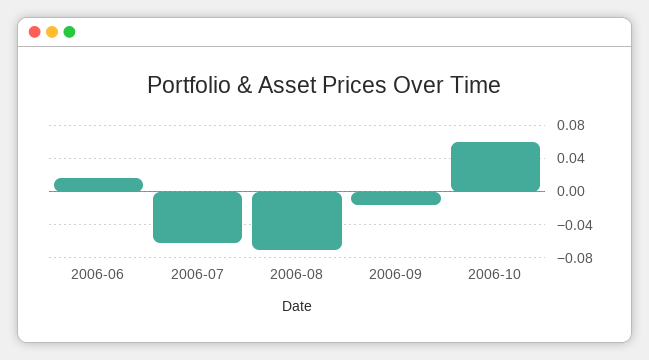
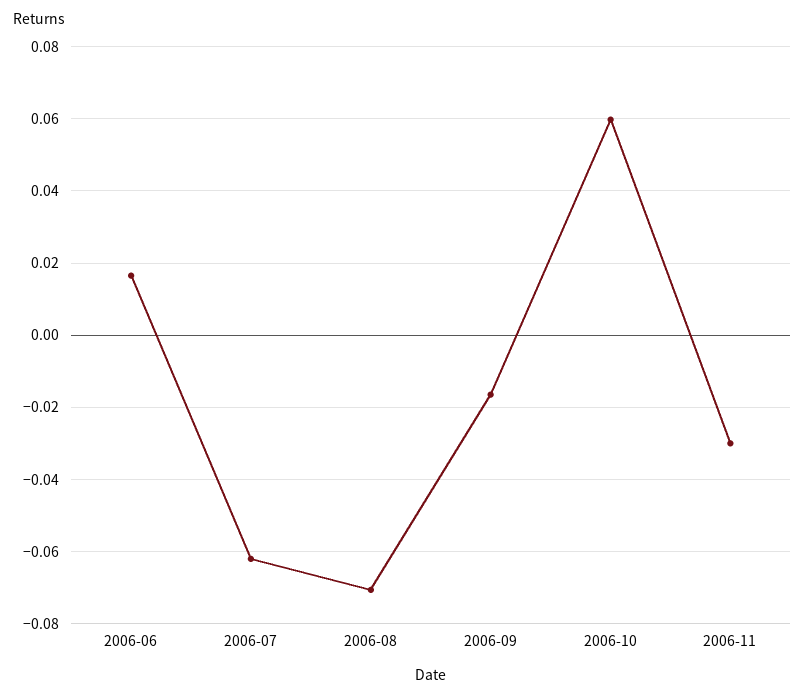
  {
    "2006-06": 0.016,
    "2006-07": -0.062,
    "2006-08": -0.07,
    "2006-09": -0.016,
-   "2006-10": 0.06
+   "2006-10": 0.06,
+   "2006-11": -0.03
  }

